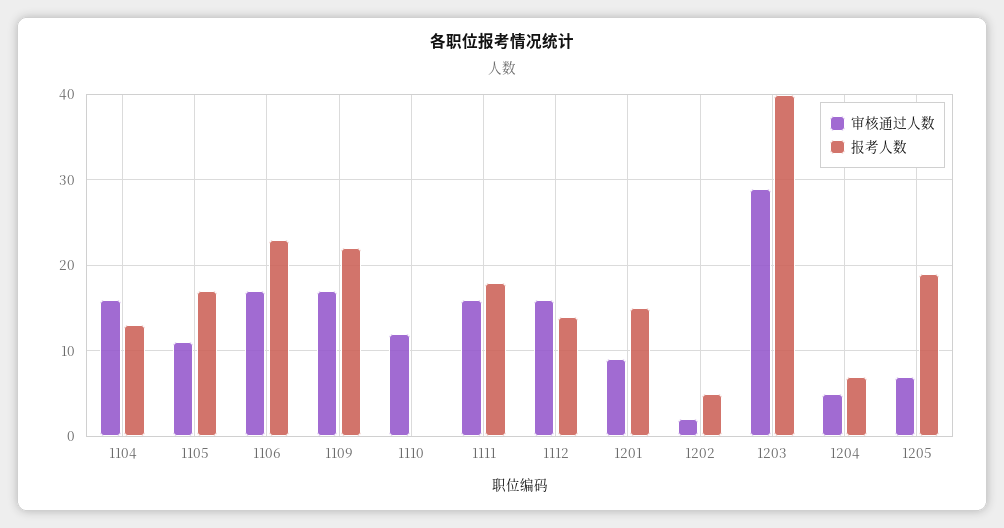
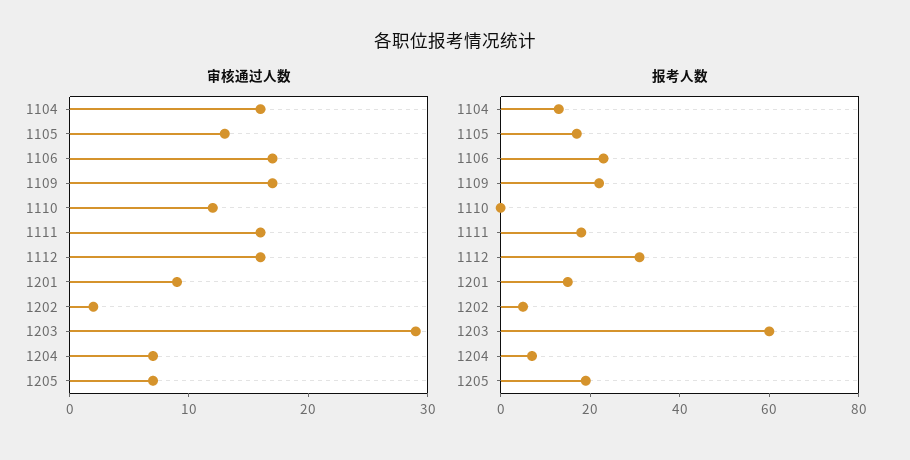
  {
    "审核通过人数": {
      "1104": 16,
-     "1105": 11,
+     "1105": 13,
      "1106": 17,
      "1109": 17,
      "1110": 12,
      "1111": 16,
      "1112": 16,
      "1201": 9,
      "1202": 2,
      "1203": 29,
-     "1204": 5,
+     "1204": 7,
      "1205": 7
    },
    "报考人数": {
      "1104": 13,
      "1105": 17,
      "1106": 23,
      "1109": 22,
      "1110": 0,
      "1111": 18,
-     "1112": 14,
+     "1112": 30,
      "1201": 15,
      "1202": 5,
-     "1203": 40,
+     "1203": 60,
      "1204": 7,
      "1205": 19
    }
  }

